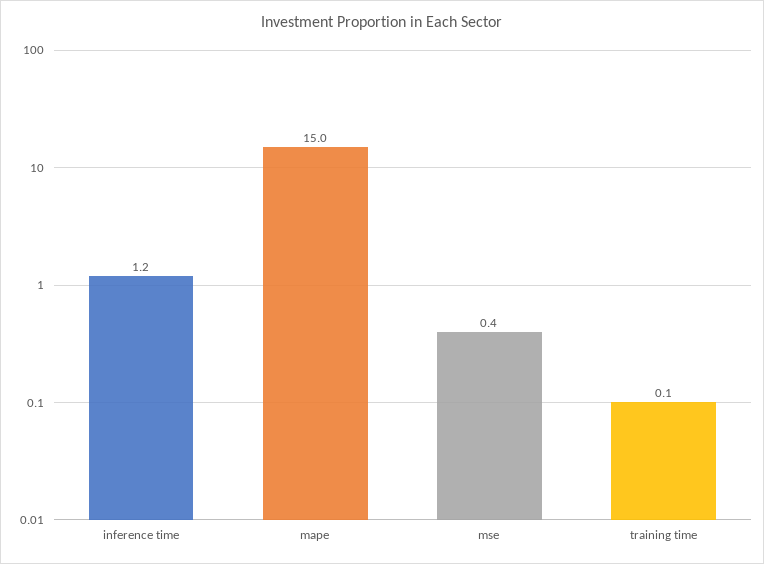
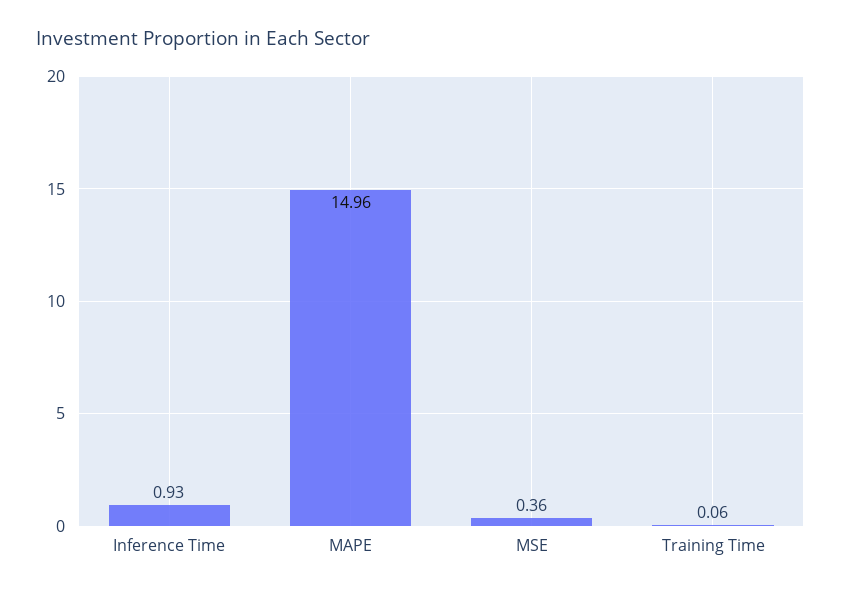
  {
-   "inference time": 1.2,
+   "inference time": 0.93,
    "mape": 14.96,
    "mse": 0.36,
    "training time": 0.06
  }

